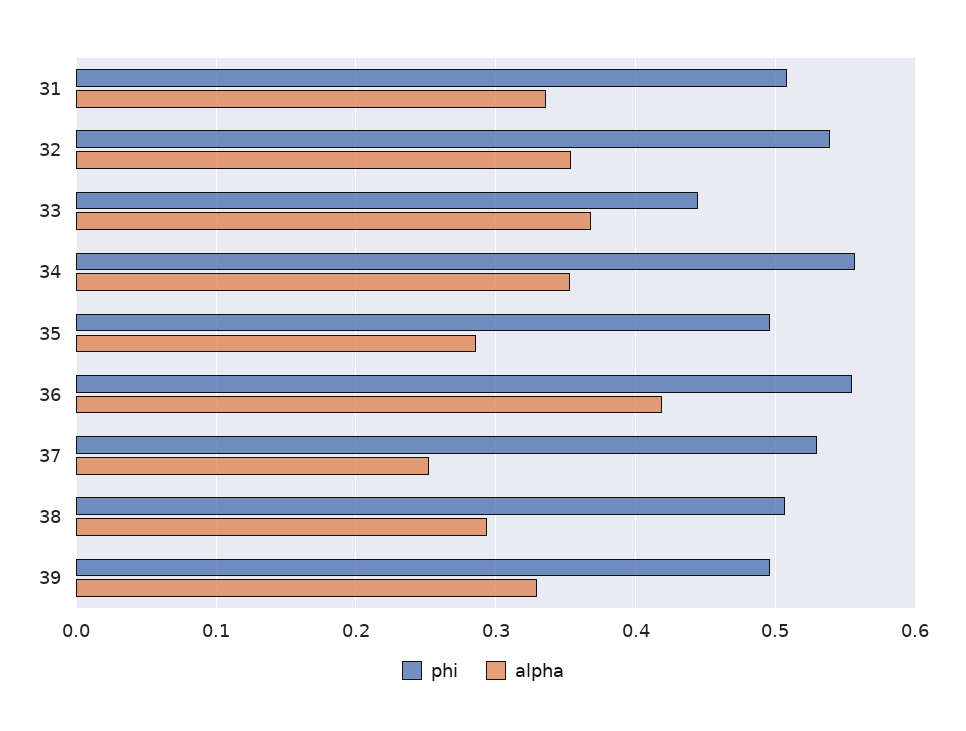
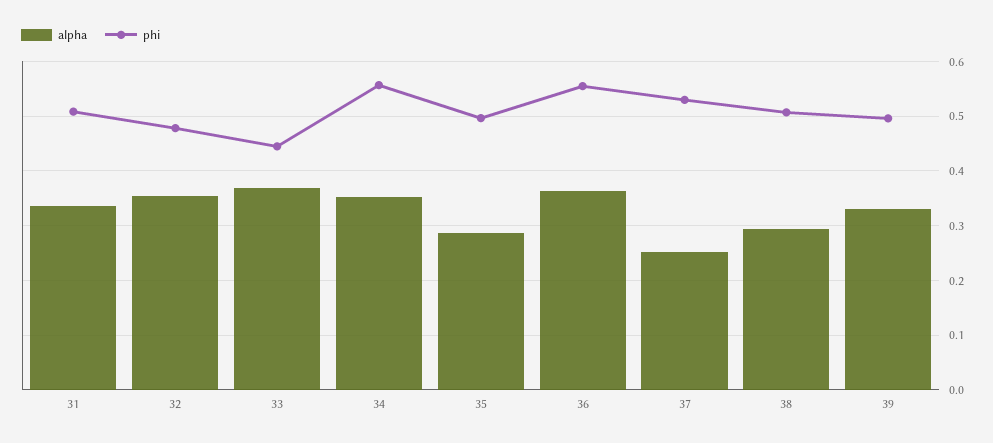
  {
    "phi": {
      "31": 0.51,
-     "32": 0.54,
+     "32": 0.48,
      "33": 0.44,
      "34": 0.56,
      "35": 0.5,
      "36": 0.56,
      "37": 0.53,
      "38": 0.51,
      "39": 0.5
    },
    "alpha": {
      "31": 0.34,
      "32": 0.35,
      "33": 0.37,
      "34": 0.35,
      "35": 0.29,
-     "36": 0.42,
+     "36": 0.36,
      "37": 0.25,
      "38": 0.29,
      "39": 0.33
    }
  }

